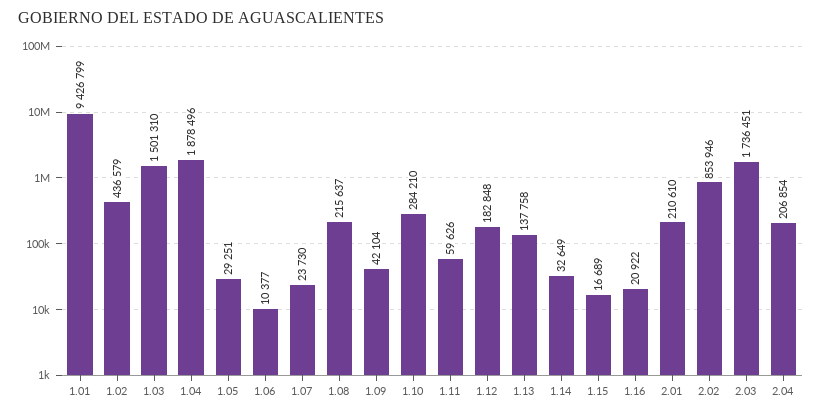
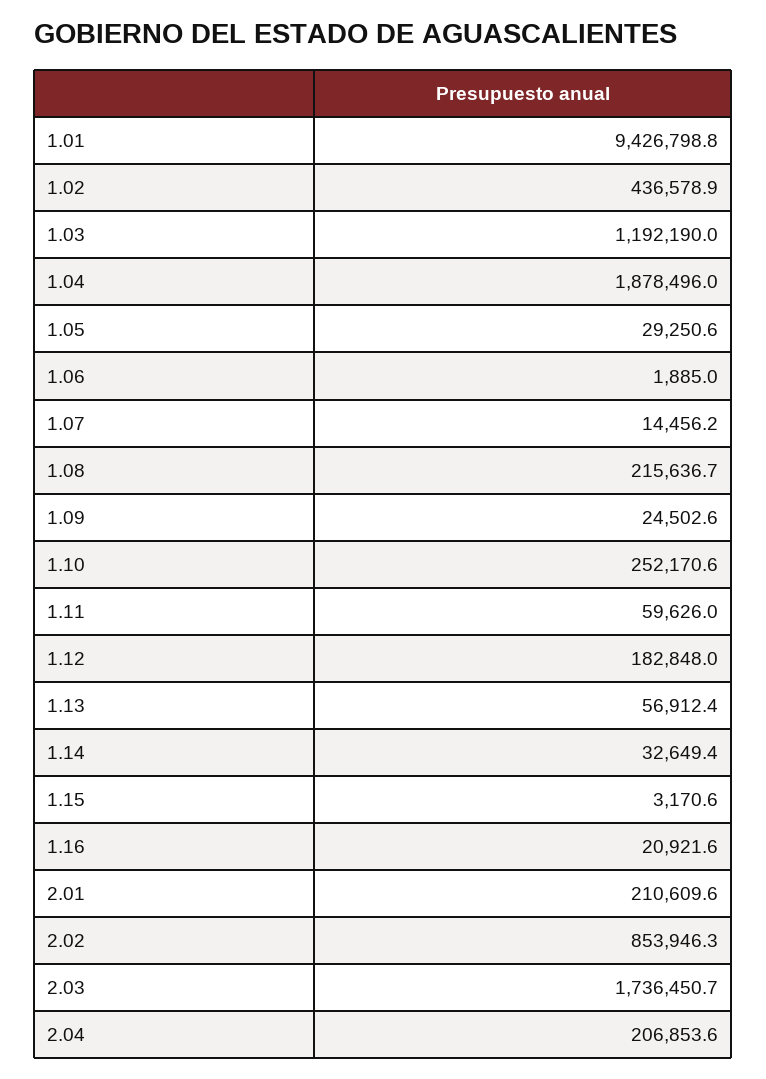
  {
    "1.01": 9426798.8,
    "1.02": 436578.9,
-   "1.03": 1501310,
+   "1.03": 1192190,
    "1.04": 1878496,
    "1.05": 29250.6,
-   "1.06": 10377,
+   "1.06": 1885,
-   "1.07": 23730,
+   "1.07": 14456.2,
    "1.08": 215636.7,
-   "1.09": 42104,
+   "1.09": 24502.6,
-   "1.10": 284210,
+   "1.10": 252170.6,
    "1.11": 59626,
    "1.12": 182848,
-   "1.13": 137758,
+   "1.13": 56912.4,
    "1.14": 32649.4,
-   "1.15": 16689,
+   "1.15": 3170.6,
    "1.16": 20921.6,
    "2.01": 210609.6,
    "2.02": 853946.3,
    "2.03": 1736450.7,
    "2.04": 206853.6
  }

